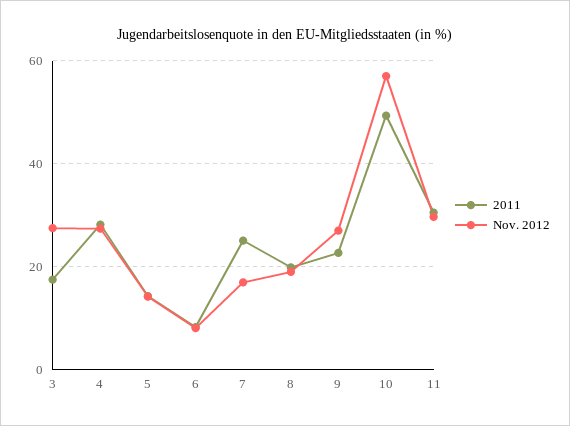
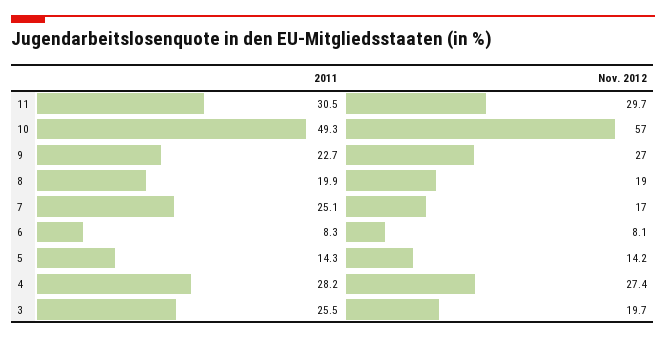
  {
    "2011": {
-     "3": 18,
+     "3": 25.5,
      "4": 28.2,
      "5": 14.3,
      "6": 8.3,
      "7": 25.1,
      "8": 19.9,
      "9": 22.7,
      "10": 49.3,
      "11": 30.5
    },
    "Nov. 2012": {
-     "3": 28,
+     "3": 19.7,
      "4": 27.4,
      "5": 14.2,
      "6": 8.1,
      "7": 17,
      "8": 19,
      "9": 27,
      "10": 57,
      "11": 29.7
    }
  }

